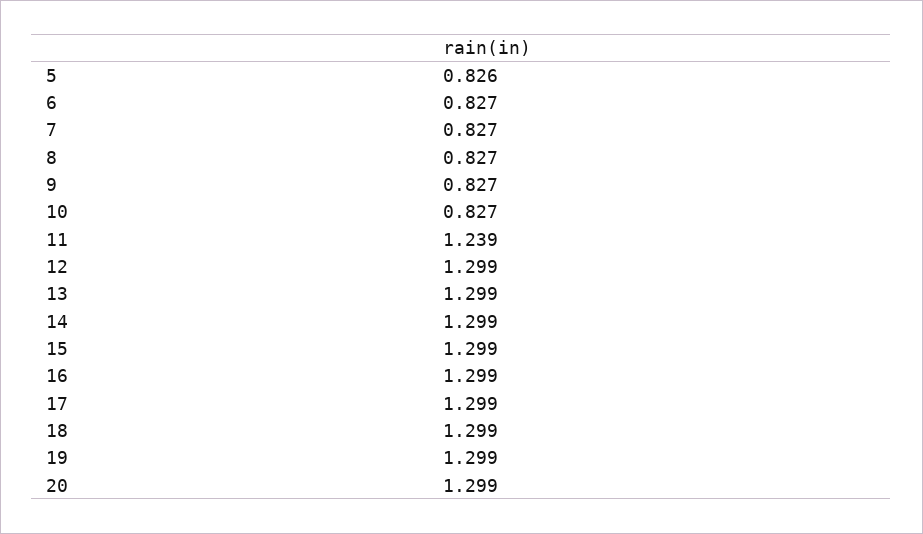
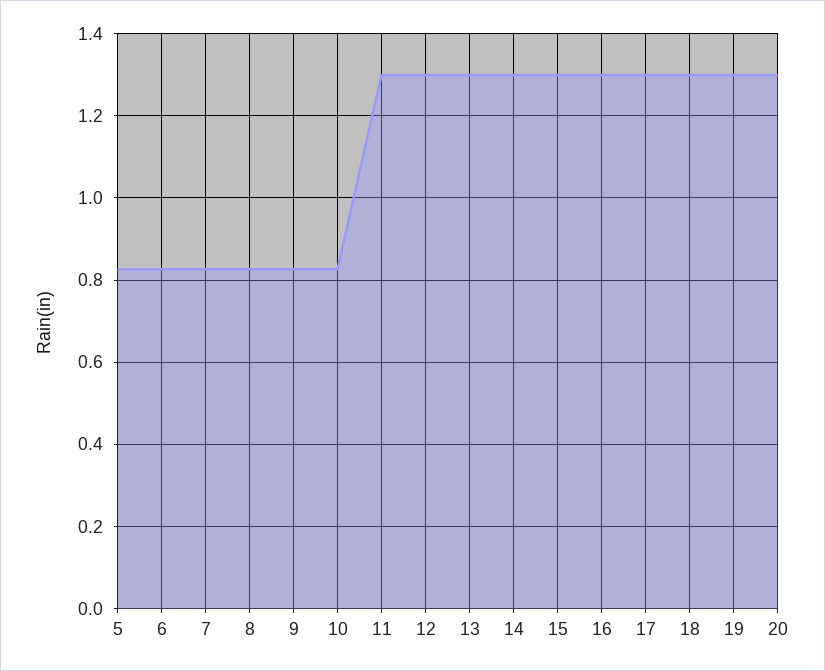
  {
    "5": 0.826,
    "6": 0.827,
    "7": 0.827,
    "8": 0.827,
    "9": 0.827,
    "10": 0.827,
-   "11": 1.239,
+   "11": 1.3,
    "12": 1.299,
    "13": 1.299,
    "14": 1.299,
    "15": 1.299,
    "16": 1.299,
    "17": 1.299,
    "18": 1.299,
    "19": 1.299,
    "20": 1.299
  }

